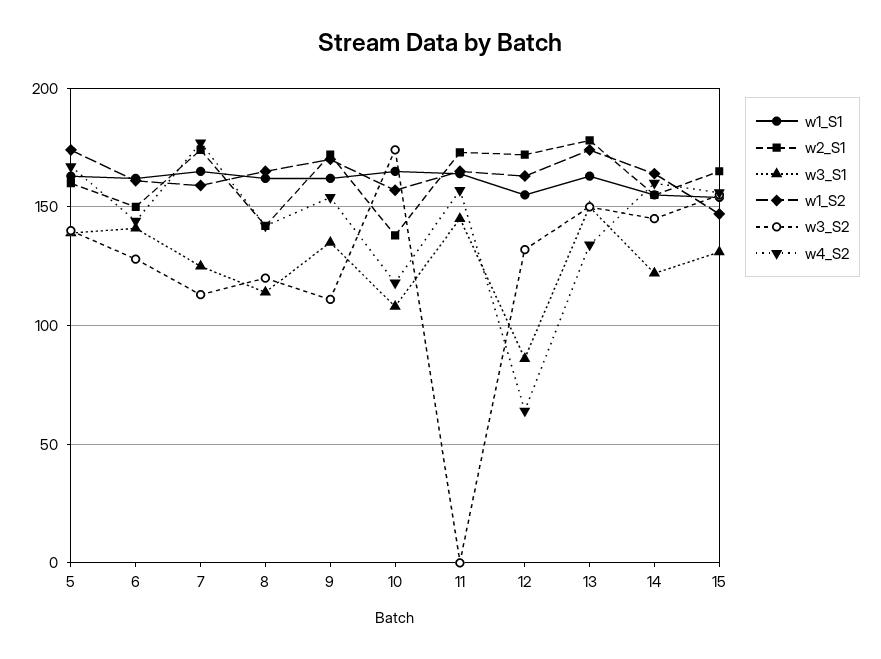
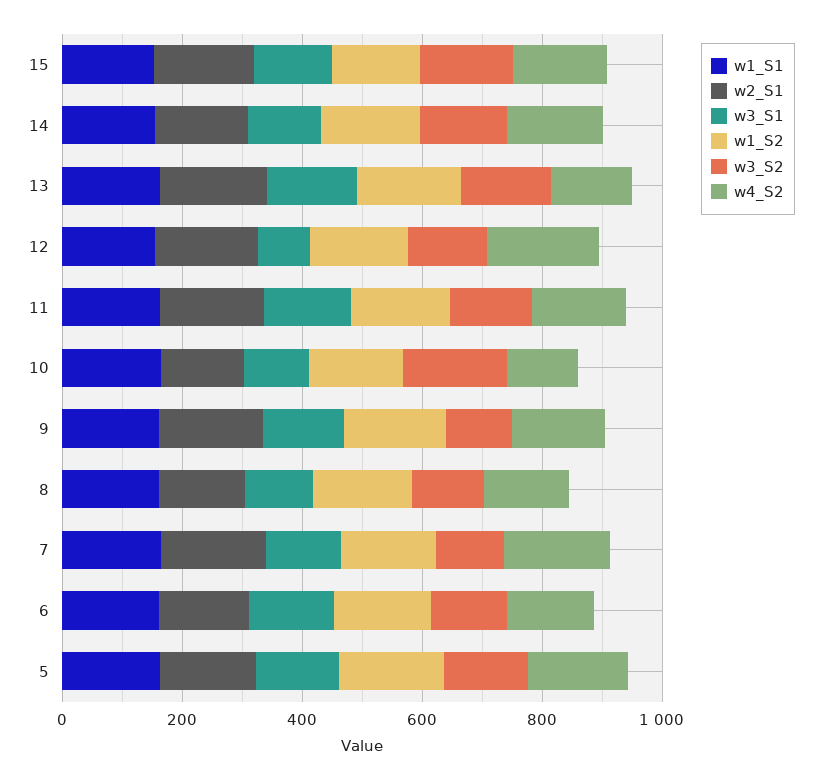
  {
    "w1_S1": {
      "5": 165,
      "6": 160,
      "7": 165,
      "8": 160,
      "9": 160,
      "10": 165,
      "11": 165,
      "12": 155,
      "13": 165,
      "14": 155,
      "15": 155
    },
    "w2_S1": {
      "5": 160,
      "6": 150,
      "7": 175,
      "8": 140,
      "9": 170,
      "10": 140,
      "11": 175,
      "12": 170,
      "13": 180,
      "14": 155,
      "15": 165
    },
    "w3_S1": {
      "5": 140,
      "6": 140,
      "7": 125,
      "8": 115,
      "9": 135,
      "10": 110,
      "11": 145,
      "12": 85,
      "13": 150,
      "14": 120,
      "15": 130
    },
    "w1_S2": {
      "5": 175,
      "6": 160,
      "7": 160,
      "8": 165,
      "9": 170,
      "10": 155,
      "11": 165,
      "12": 165,
      "13": 175,
      "14": 165,
      "15": 145
    },
    "w3_S2": {
      "5": 140,
      "6": 130,
      "7": 115,
      "8": 120,
      "9": 110,
      "10": 175,
-     "11": 0,
+     "11": 150,
      "12": 130,
      "13": 150,
      "14": 145,
      "15": 155
    },
    "w4_S2": {
      "5": 165,
      "6": 145,
      "7": 175,
      "8": 140,
      "9": 155,
      "10": 120,
      "11": 155,
-     "12": 65,
+     "12": 200,
      "13": 135,
      "14": 160,
      "15": 155
    }
  }

